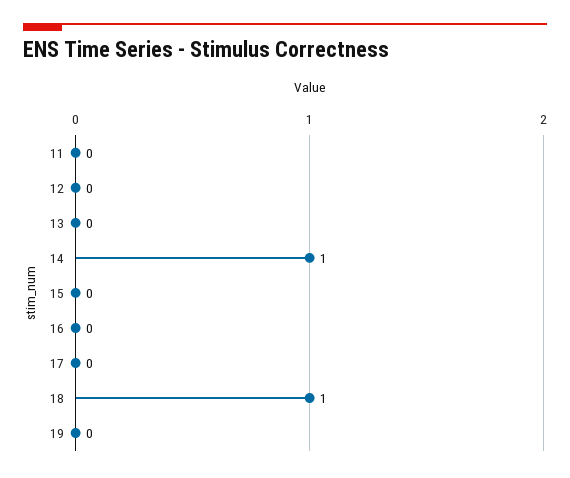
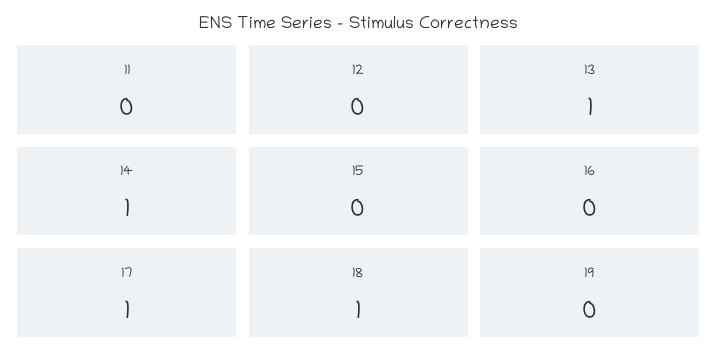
  {
    "11": 0,
    "12": 0,
-   "13": 0,
+   "13": 1,
    "14": 1,
    "15": 0,
    "16": 0,
-   "17": 0,
+   "17": 1,
    "18": 1,
    "19": 0
  }

